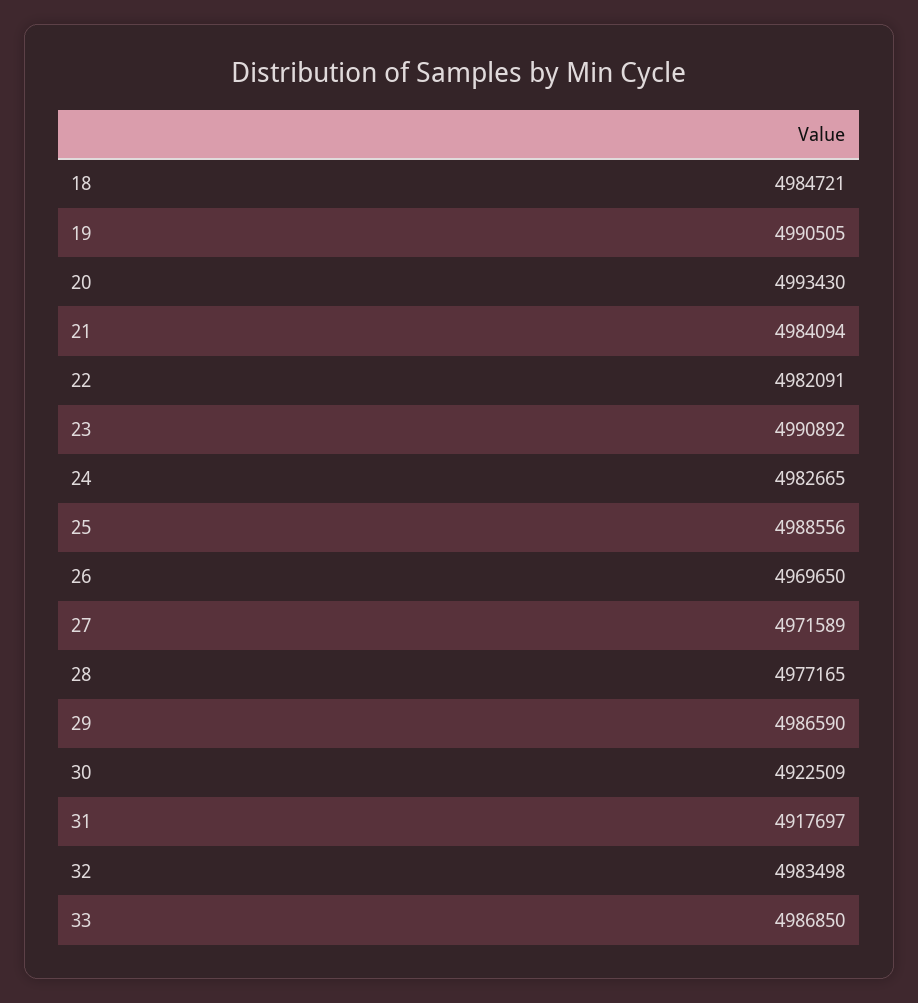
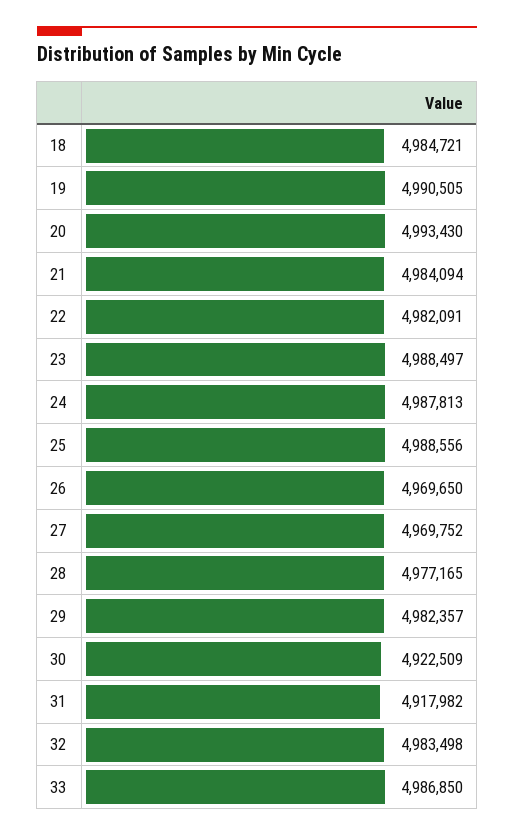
  {
    "18": 4984721,
    "19": 4990505,
    "20": 4993430,
    "21": 4984094,
    "22": 4982091,
-   "23": 4990892,
+   "23": 4988497,
-   "24": 4982665,
+   "24": 4987813,
    "25": 4988556,
    "26": 4969650,
-   "27": 4971589,
+   "27": 4969752,
    "28": 4977165,
-   "29": 4986590,
+   "29": 4982357,
    "30": 4922509,
-   "31": 4917697,
+   "31": 4917982,
    "32": 4983498,
    "33": 4986850
  }

